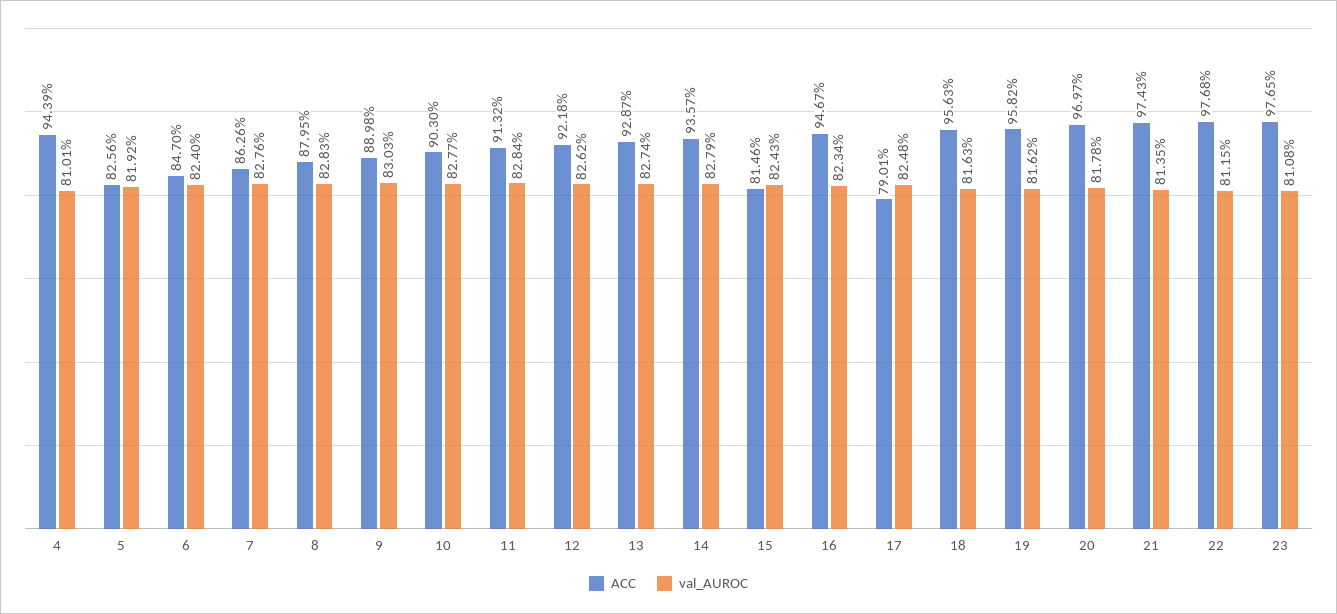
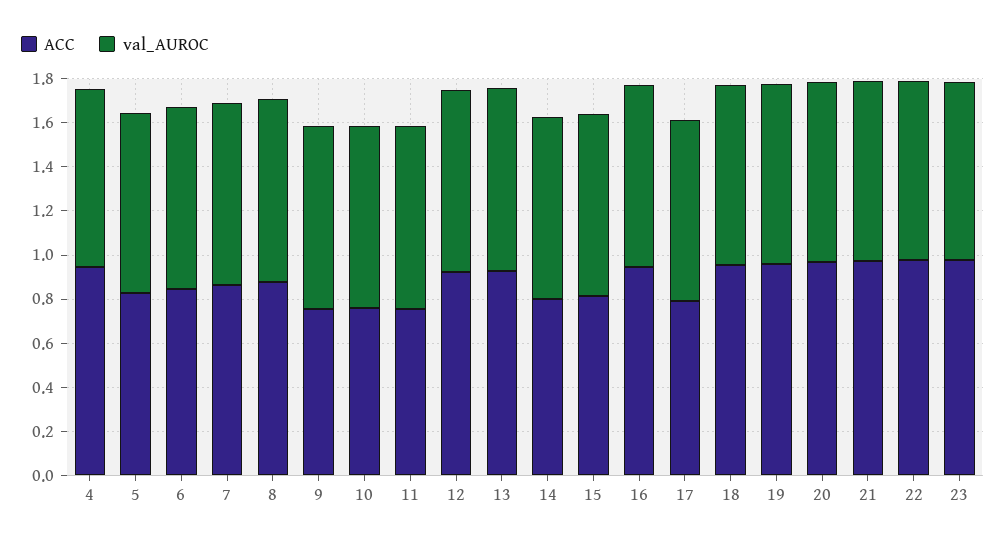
  {
    "ACC": {
      "4": 0.9439,
      "5": 0.8256,
      "6": 0.847,
      "7": 0.8626,
      "8": 0.8795,
-     "9": 0.8898,
+     "9": 0.75,
-     "10": 0.903,
+     "10": 0.75,
-     "11": 0.9132,
+     "11": 0.75,
      "12": 0.9218,
      "13": 0.9287,
-     "14": 0.9357,
+     "14": 0.8,
      "15": 0.8146,
      "16": 0.9467,
      "17": 0.7901,
      "18": 0.9563,
      "19": 0.9582,
      "20": 0.9697,
      "21": 0.9743,
      "22": 0.9768,
      "23": 0.9765
    },
    "val_AUROC": {
      "4": 0.8101,
      "5": 0.8192,
      "6": 0.824,
      "7": 0.8276,
      "8": 0.8283,
      "9": 0.8303,
      "10": 0.8277,
      "11": 0.8284,
      "12": 0.8262,
      "13": 0.8274,
      "14": 0.8279,
      "15": 0.8243,
      "16": 0.8234,
      "17": 0.8248,
      "18": 0.8163,
      "19": 0.8162,
      "20": 0.8178,
      "21": 0.8135,
      "22": 0.8115,
      "23": 0.8108
    }
  }

